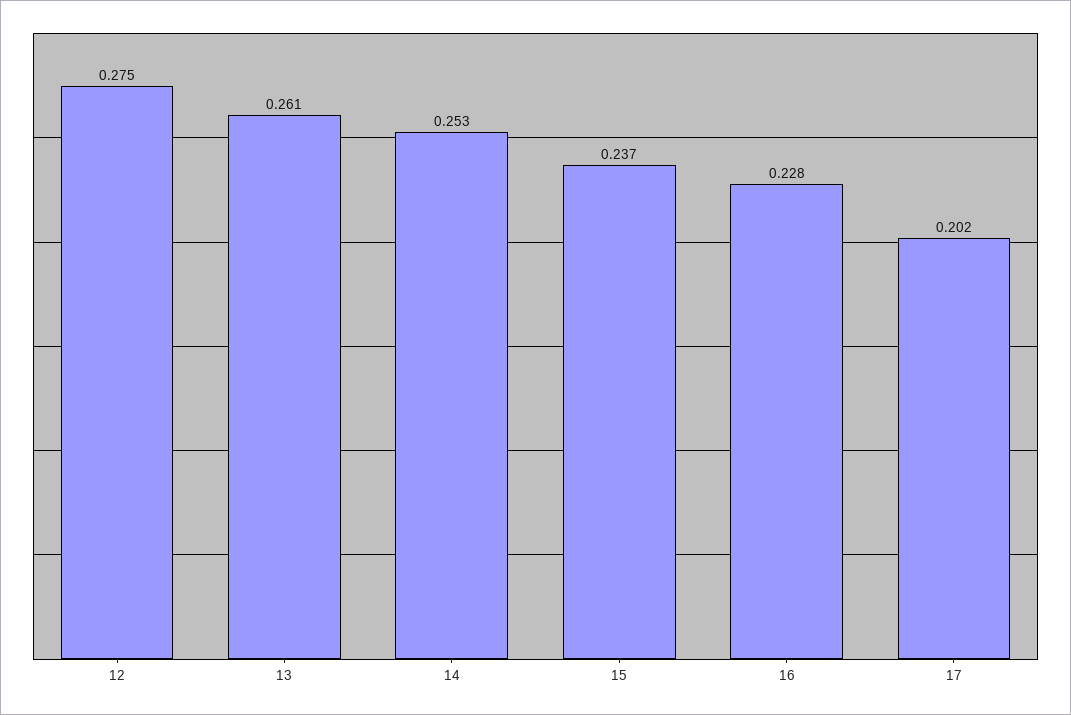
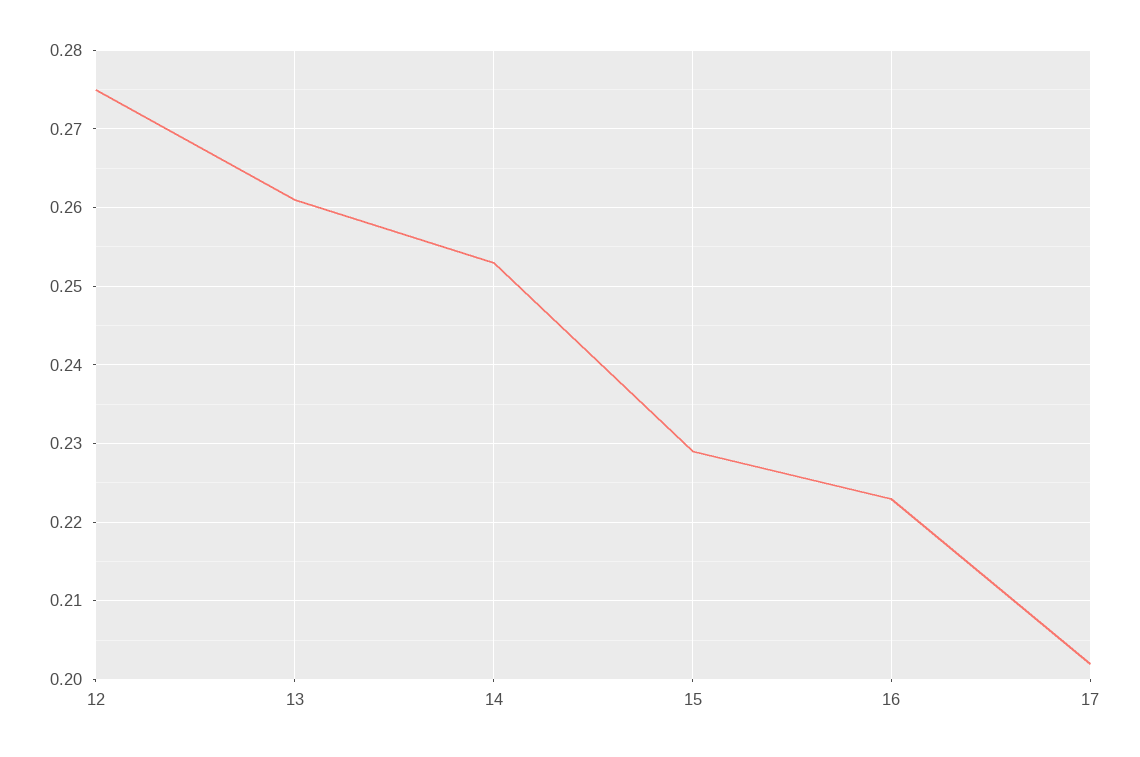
  {
    "12": 0.275,
    "13": 0.261,
    "14": 0.253,
-   "15": 0.237,
+   "15": 0.229,
-   "16": 0.228,
+   "16": 0.223,
    "17": 0.202
  }

